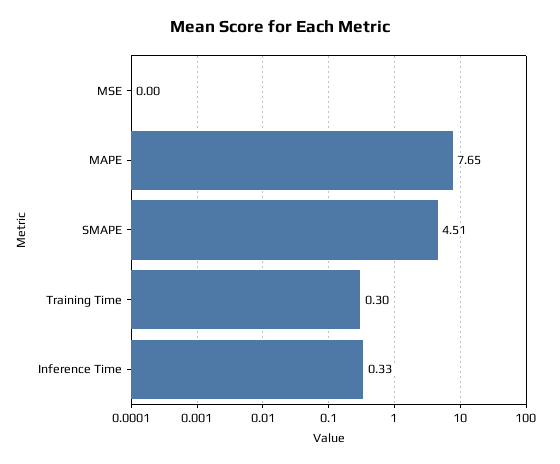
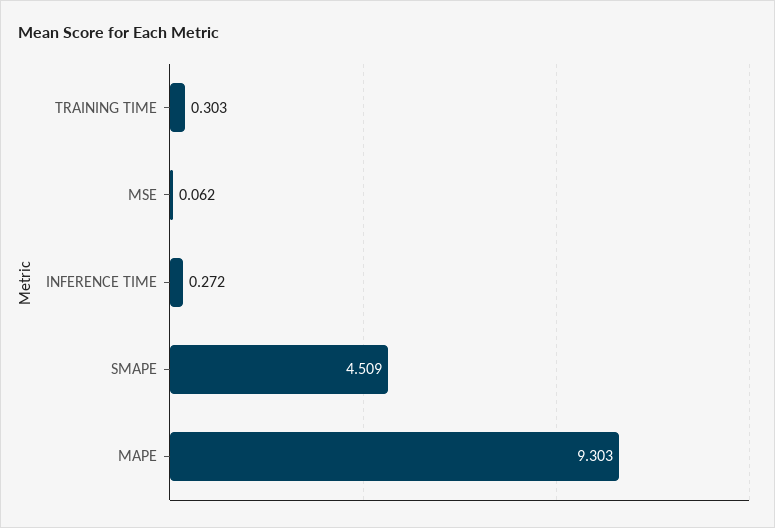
  {
-   "MSE": 0,
+   "MSE": 0.062,
-   "MAPE": 7.65,
+   "MAPE": 9.303,
    "SMAPE": 4.509,
    "Training Time": 0.303,
-   "Inference Time": 0.33
+   "Inference Time": 0.272
  }

